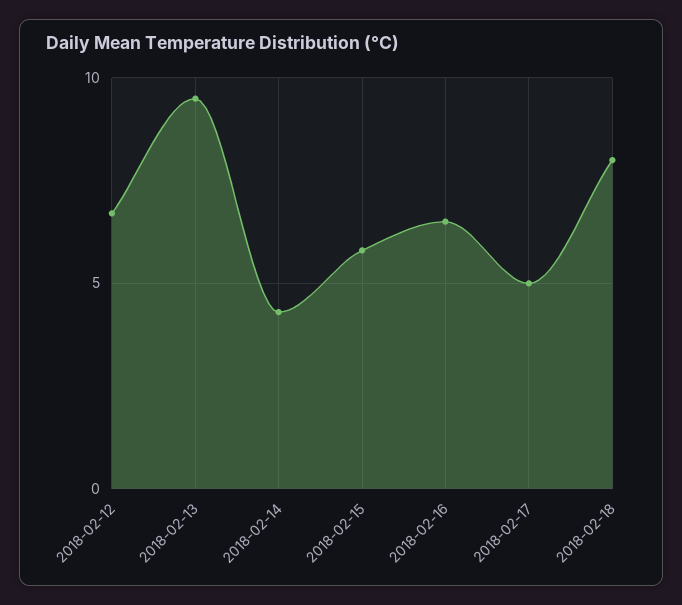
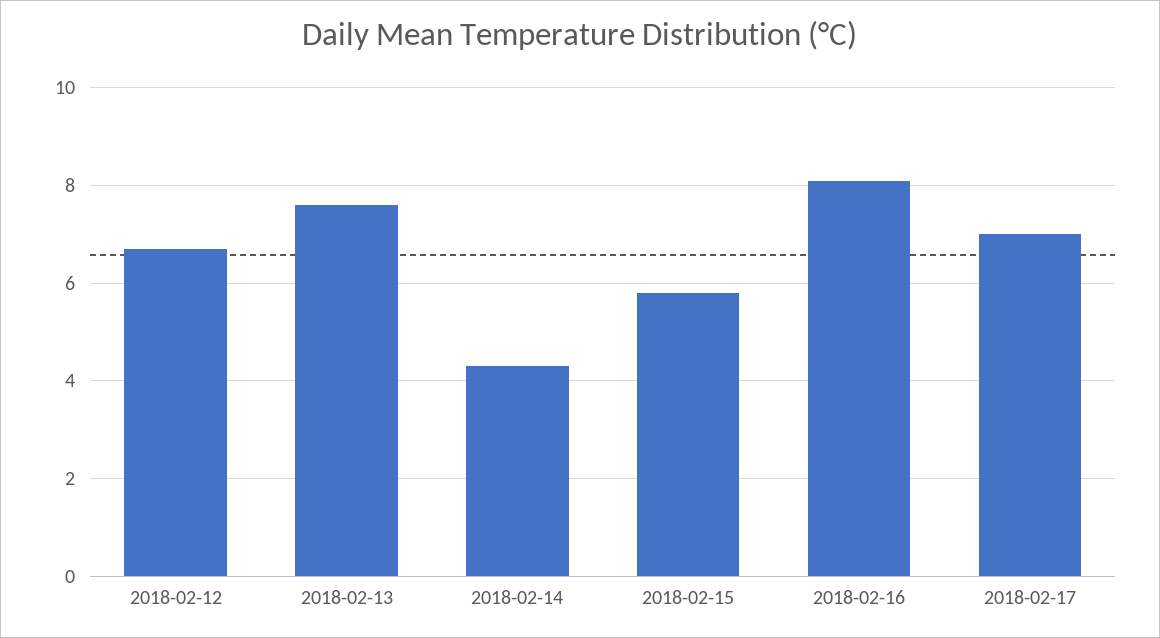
  {
    "2018-02-12": 6.5,
-   "2018-02-13": 9.5,
+   "2018-02-13": 7.5,
    "2018-02-14": 4.5,
    "2018-02-15": 6,
-   "2018-02-16": 6.5,
+   "2018-02-16": 8,
-   "2018-02-17": 5,
+   "2018-02-17": 7
-   "2018-02-18": 8
  }

